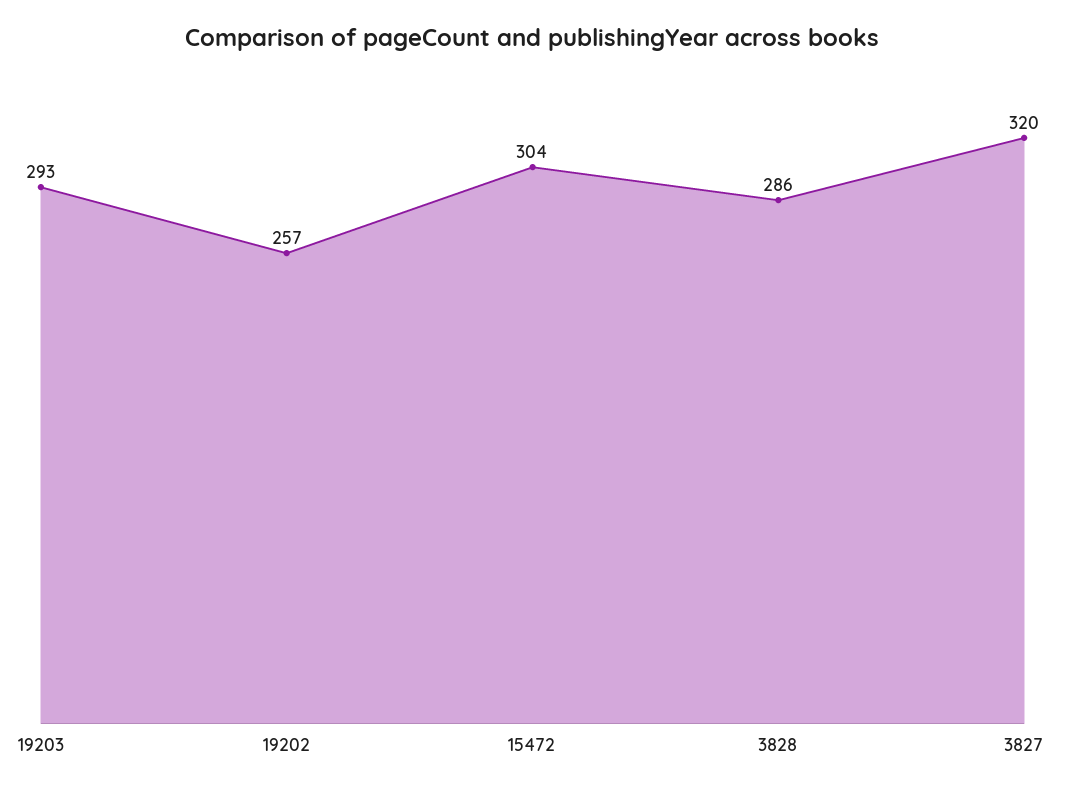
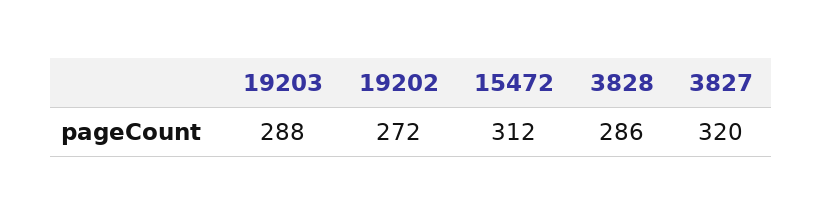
  {
-   "19203": 293,
+   "19203": 288,
-   "19202": 257,
+   "19202": 272,
-   "15472": 304,
+   "15472": 312,
    "3828": 286,
    "3827": 320
  }

